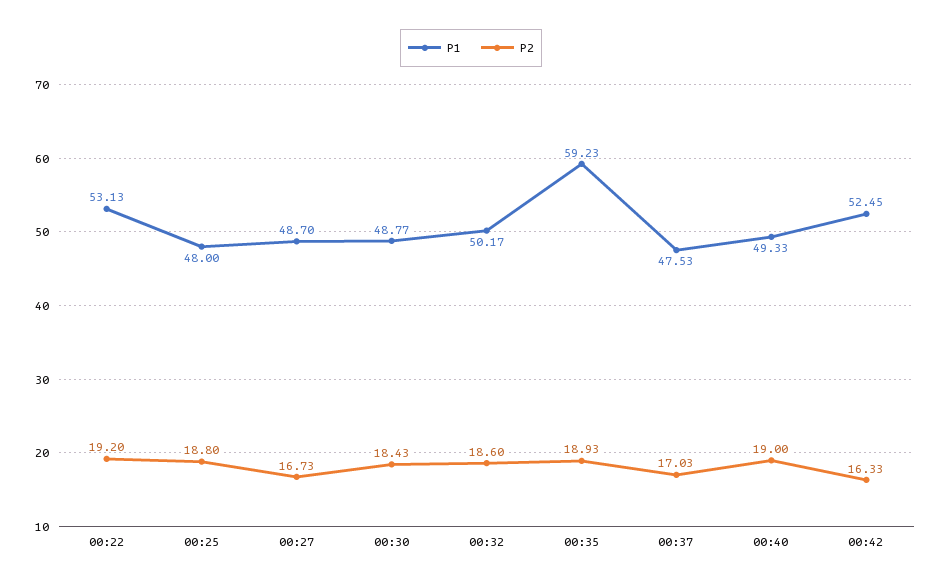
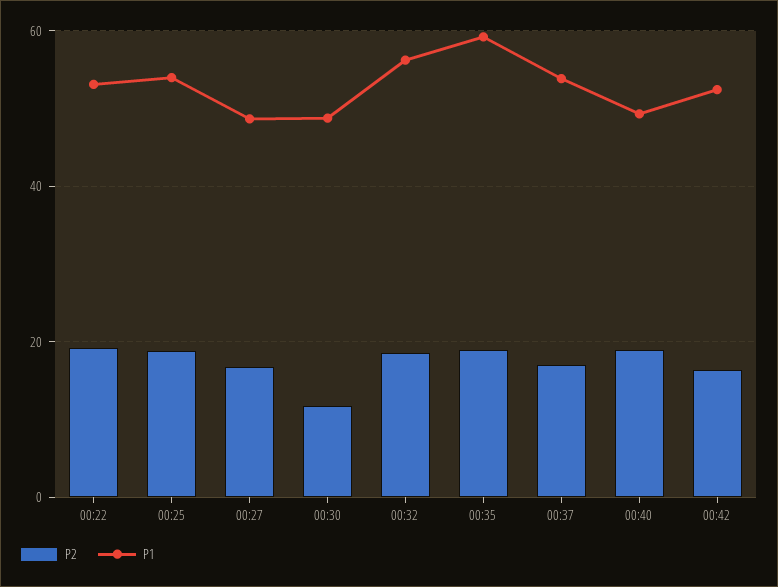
  {
    "P1": {
      "00:22": 53.13,
-     "00:25": 48,
+     "00:25": 54,
      "00:27": 48.7,
      "00:30": 48.77,
-     "00:32": 50.17,
+     "00:32": 56,
      "00:35": 59.23,
-     "00:37": 47.53,
+     "00:37": 54,
      "00:40": 49.33,
      "00:42": 52.45
    },
    "P2": {
      "00:22": 19.2,
      "00:25": 18.8,
      "00:27": 16.73,
-     "00:30": 18.43,
+     "00:30": 12,
      "00:32": 18.6,
      "00:35": 18.93,
      "00:37": 17.03,
      "00:40": 19,
      "00:42": 16.33
    }
  }

